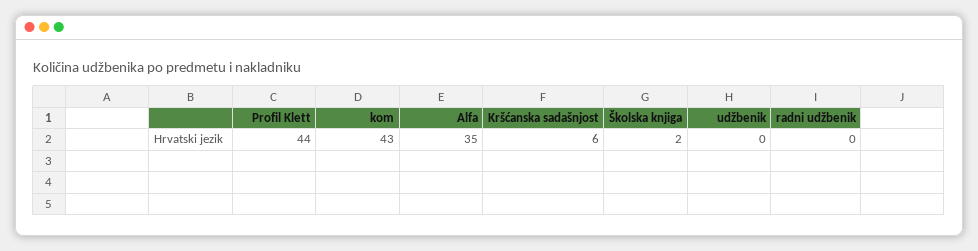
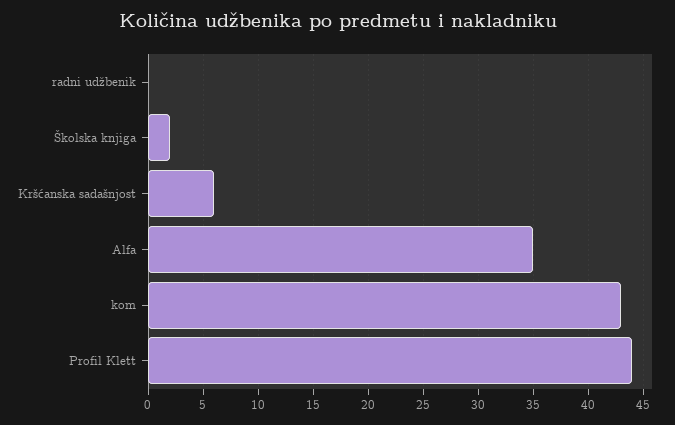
  {
    "Profil Klett": 44,
    "kom": 43,
    "Alfa": 35,
    "Kršćanska sadašnjost": 6,
    "Školska knjiga": 2,
-   "udžbenik": 0,
    "radni udžbenik": 0
  }

